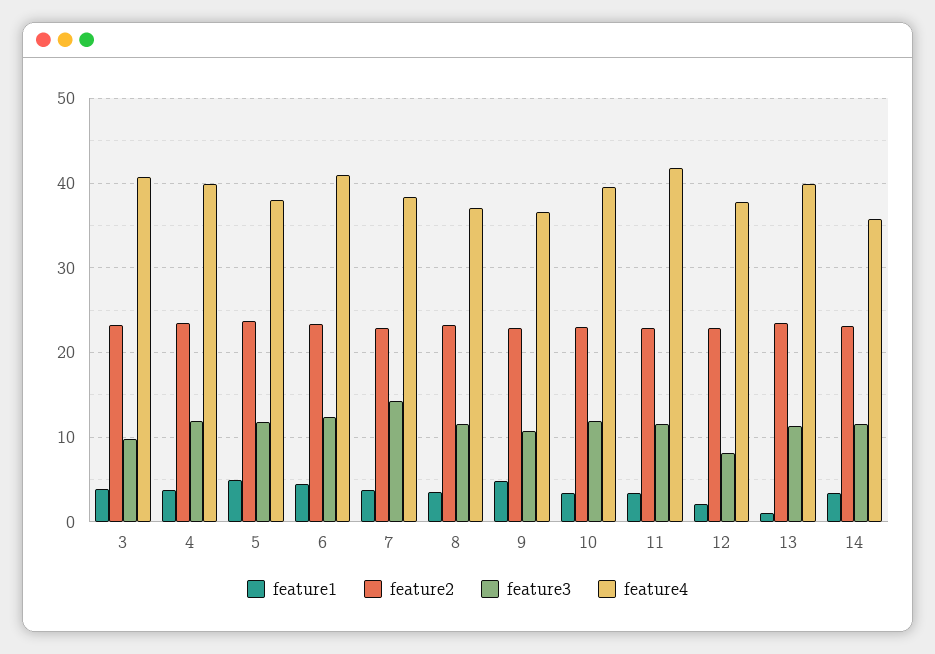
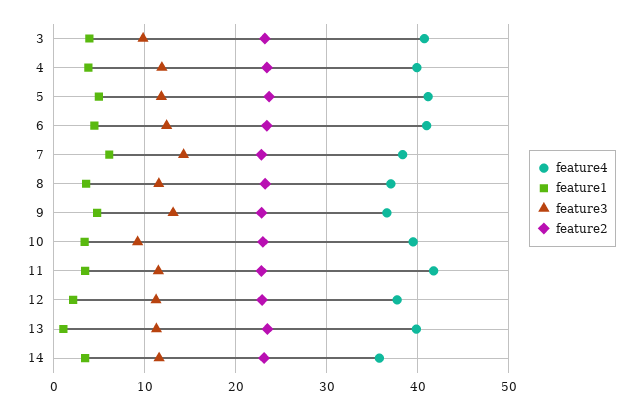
  {
    "feature1": {
      "3": 4,
      "4": 4,
      "5": 5,
      "6": 4,
-     "7": 4,
+     "7": 6,
      "8": 4,
      "9": 5,
      "10": 3,
      "11": 3,
      "12": 2,
      "13": 1,
      "14": 3
    },
    "feature2": {
      "3": 23,
      "4": 23,
      "5": 24,
      "6": 23,
      "7": 23,
      "8": 23,
      "9": 23,
      "10": 23,
      "11": 23,
      "12": 23,
      "13": 24,
      "14": 23
    },
    "feature3": {
      "3": 10,
      "4": 12,
      "5": 12,
      "6": 12,
      "7": 14,
      "8": 12,
-     "9": 11,
+     "9": 13,
-     "10": 12,
+     "10": 9,
      "11": 12,
-     "12": 8,
+     "12": 11,
      "13": 11,
      "14": 12
    },
    "feature4": {
      "3": 41,
      "4": 40,
-     "5": 38,
+     "5": 41,
      "6": 41,
      "7": 38,
      "8": 37,
      "9": 37,
      "10": 40,
      "11": 42,
      "12": 38,
      "13": 40,
      "14": 36
    }
  }

